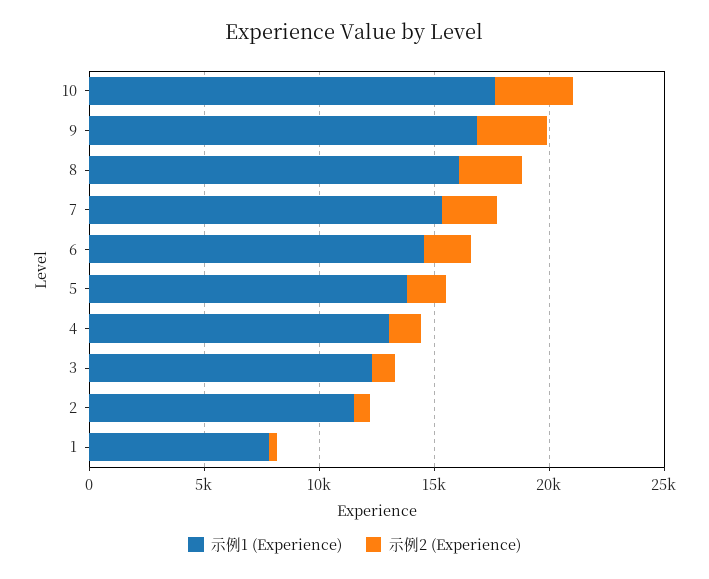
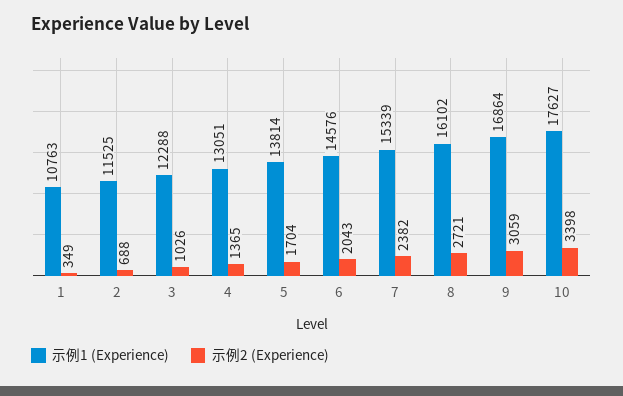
  {
    "示例1 (Experience)": {
      "10": 17627,
      "9": 16864,
      "8": 16102,
      "7": 15339,
      "6": 14576,
      "5": 13814,
      "4": 13051,
      "3": 12288,
      "2": 11525,
-     "1": 8000
+     "1": 10763
    },
    "示例2 (Experience)": {
      "10": 3398,
      "9": 3059,
      "8": 2721,
      "7": 2382,
      "6": 2043,
      "5": 1704,
      "4": 1365,
      "3": 1026,
      "2": 688,
      "1": 349
    }
  }

